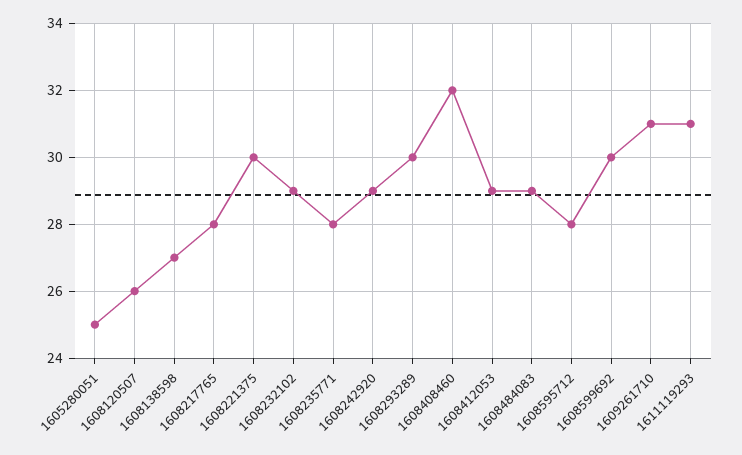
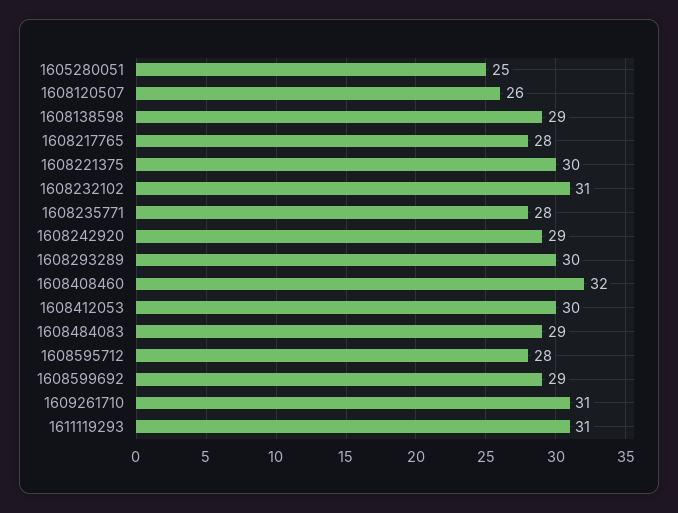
  {
    "1605280051": 25,
    "1608120507": 26,
-   "1608138598": 27,
+   "1608138598": 29,
    "1608217765": 28,
    "1608221375": 30,
-   "1608232102": 29,
+   "1608232102": 31,
    "1608235771": 28,
    "1608242920": 29,
    "1608293289": 30,
    "1608408460": 32,
-   "1608412053": 29,
+   "1608412053": 30,
    "1608484083": 29,
    "1608595712": 28,
-   "1608599692": 30,
+   "1608599692": 29,
    "1609261710": 31,
    "1611119293": 31
  }

